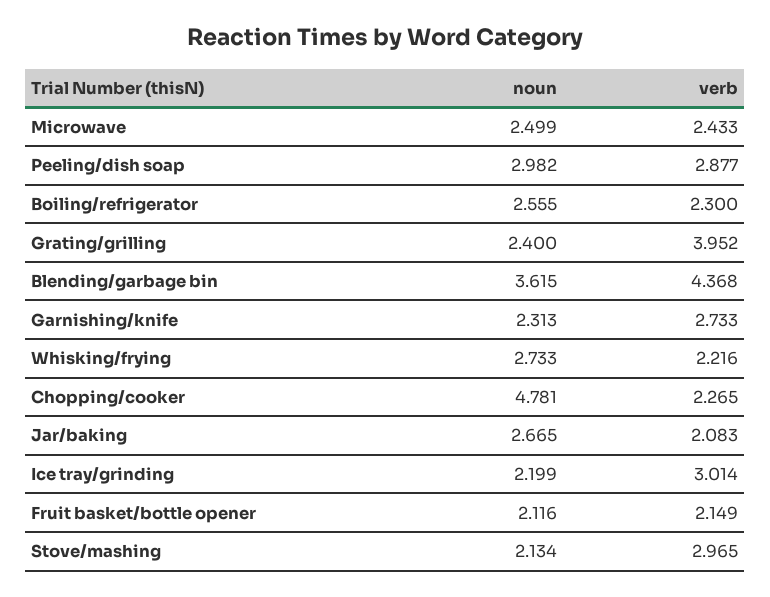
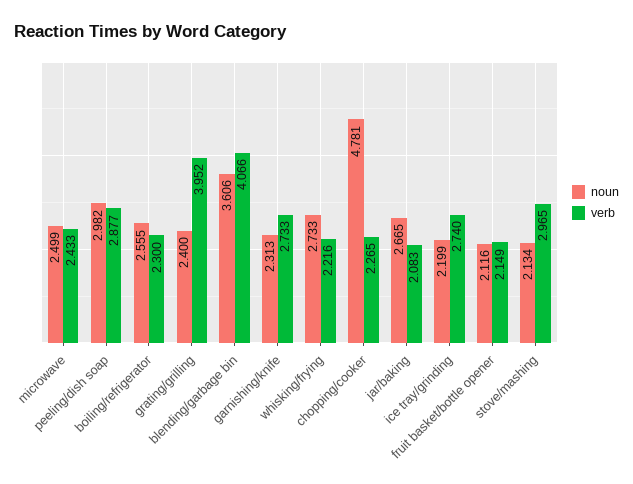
  {
    "noun": {
      "Microwave": 2.499,
      "Peeling/dish soap": 2.982,
      "Boiling/refrigerator": 2.555,
      "Grating/grilling": 2.4,
-     "Blending/garbage bin": 3.615,
+     "Blending/garbage bin": 3.606,
      "Garnishing/knife": 2.313,
      "Whisking/frying": 2.733,
      "Chopping/cooker": 4.781,
      "Jar/baking": 2.665,
      "Ice tray/grinding": 2.199,
      "Fruit basket/bottle opener": 2.116,
      "Stove/mashing": 2.134
    },
    "verb": {
      "Microwave": 2.433,
      "Peeling/dish soap": 2.877,
      "Boiling/refrigerator": 2.3,
      "Grating/grilling": 3.952,
-     "Blending/garbage bin": 4.368,
+     "Blending/garbage bin": 4.066,
      "Garnishing/knife": 2.733,
      "Whisking/frying": 2.216,
      "Chopping/cooker": 2.265,
      "Jar/baking": 2.083,
-     "Ice tray/grinding": 3.014,
+     "Ice tray/grinding": 2.74,
      "Fruit basket/bottle opener": 2.149,
      "Stove/mashing": 2.965
    }
  }

